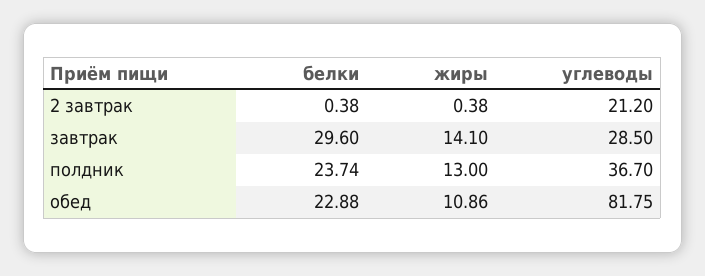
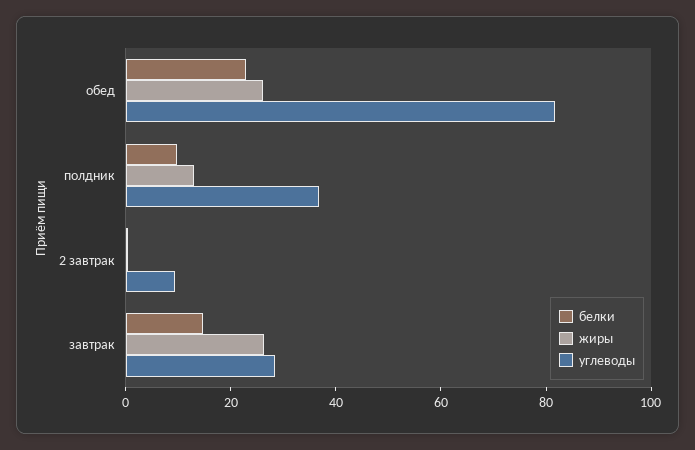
  {
    "белки": {
      "2 завтрак": 0.38,
-     "завтрак": 29.6,
+     "завтрак": 15,
-     "полдник": 23.74,
+     "полдник": 10,
      "обед": 22.88
    },
    "жиры": {
      "2 завтрак": 0.38,
-     "завтрак": 14.1,
+     "завтрак": 25,
      "полдник": 13,
-     "обед": 10.86
+     "обед": 25
    },
    "углеводы": {
-     "2 завтрак": 21.2,
+     "2 завтрак": 10,
      "завтрак": 28.5,
      "полдник": 36.7,
      "обед": 81.75
    }
  }

